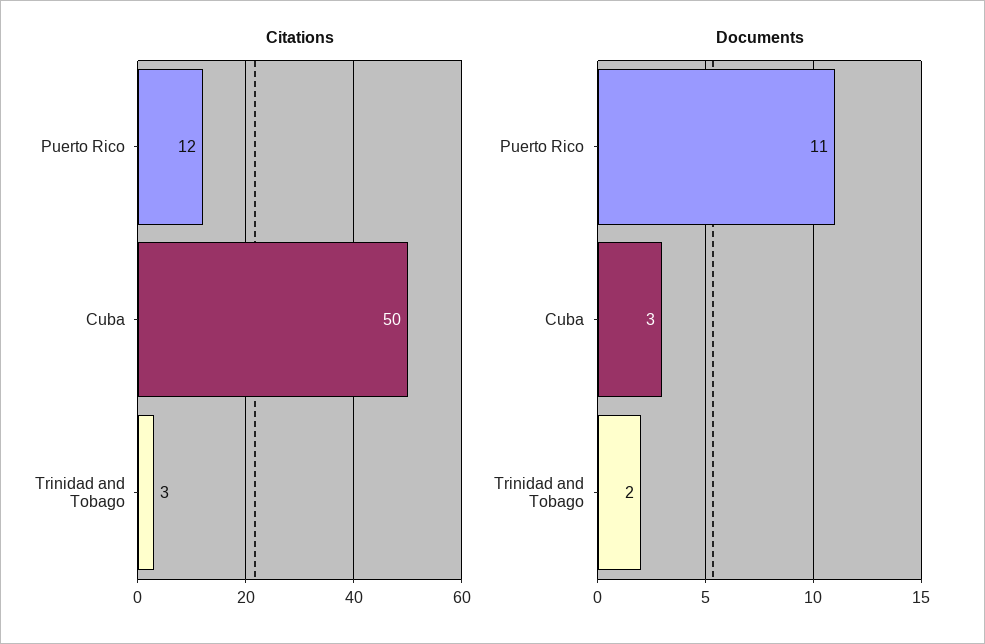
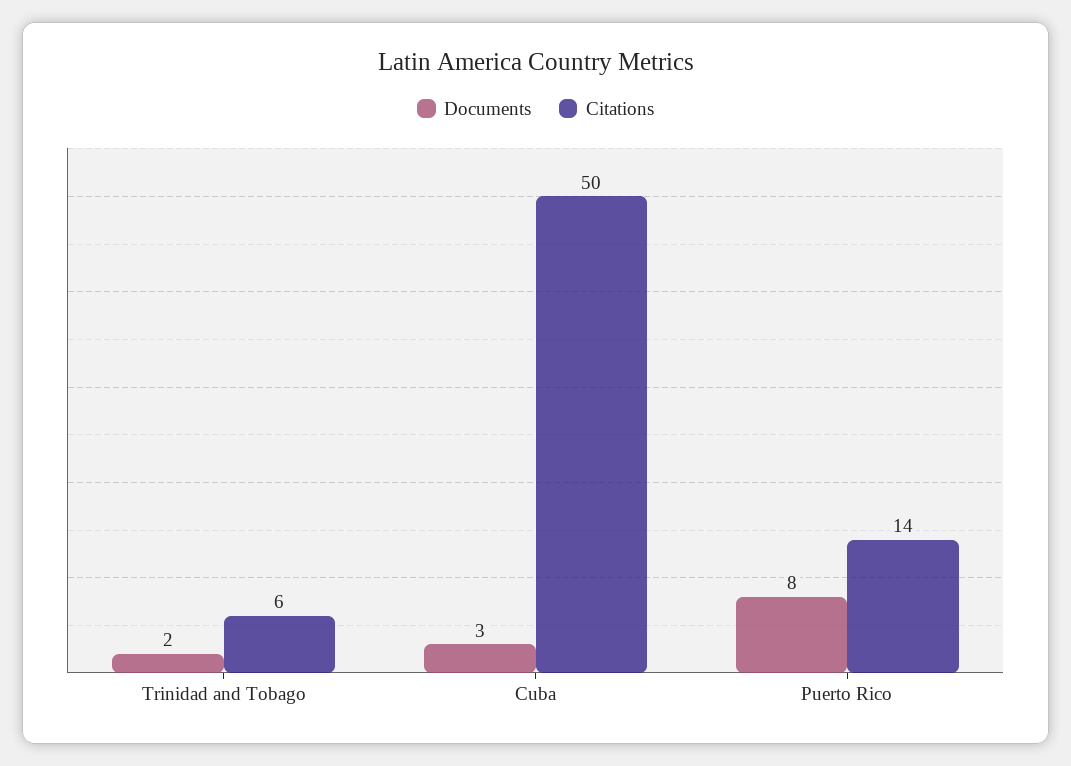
  {
    "Citations": {
-     "Puerto Rico": 12,
+     "Puerto Rico": 14,
      "Cuba": 50,
-     "Trinidad and Tobago": 3
+     "Trinidad and Tobago": 6
    },
    "Documents": {
-     "Puerto Rico": 11,
+     "Puerto Rico": 8,
      "Cuba": 3,
      "Trinidad and Tobago": 2
    }
  }

